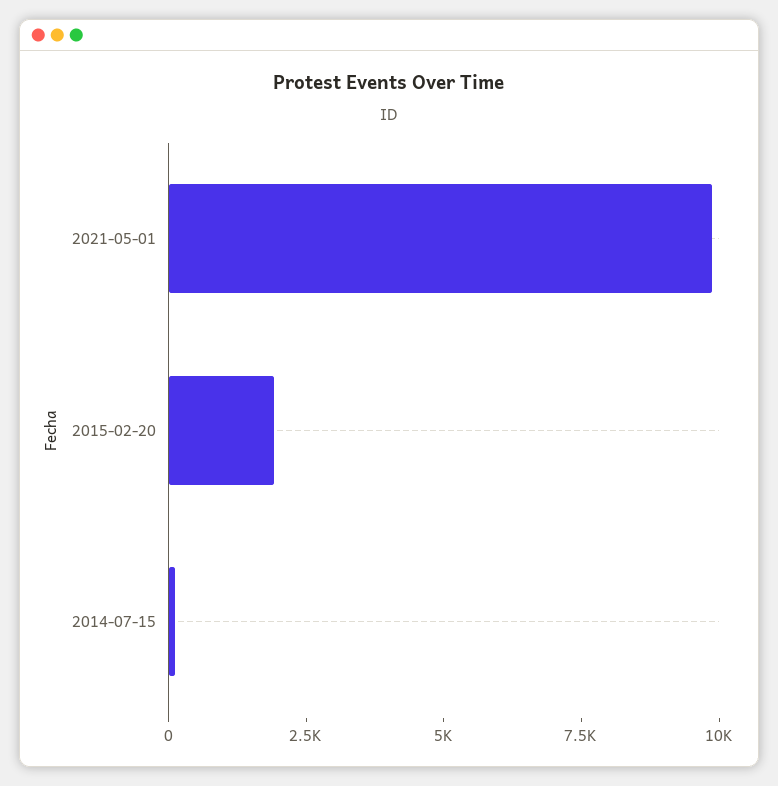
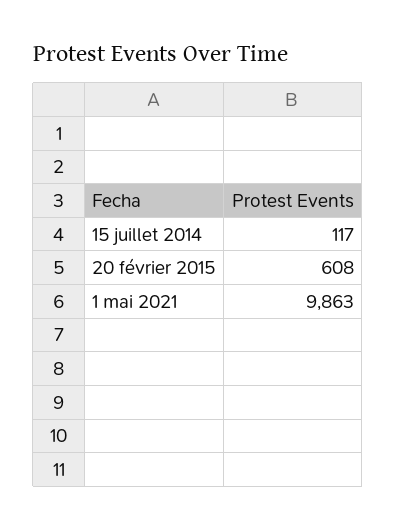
  {
    "2021-05-01": 9863,
-   "2015-02-20": 2000,
+   "2015-02-20": 608,
    "2014-07-15": 117
  }

